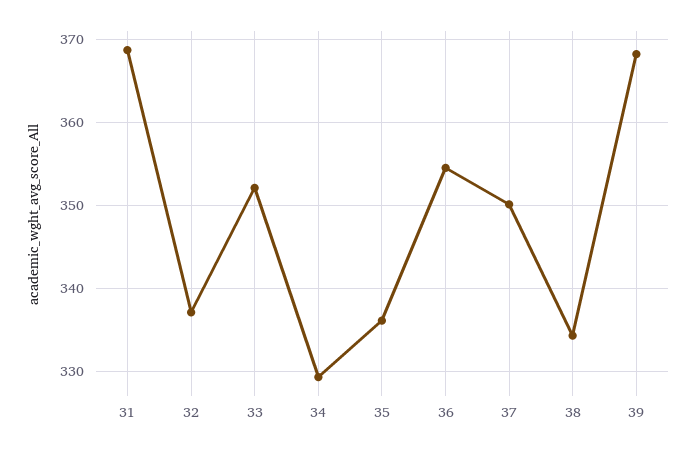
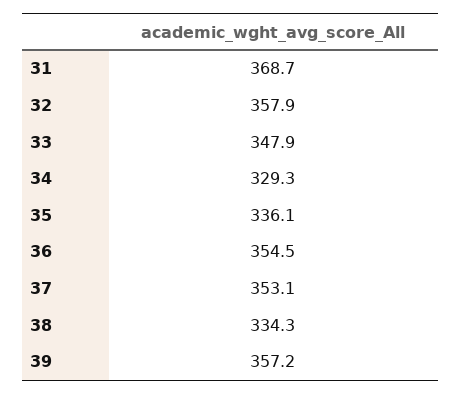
  {
    "31": 368.7,
-   "32": 337,
+   "32": 357.9,
-   "33": 352,
+   "33": 347.9,
    "34": 329.3,
    "35": 336.1,
    "36": 354.5,
-   "37": 350,
+   "37": 353.1,
    "38": 334.3,
-   "39": 368
+   "39": 357.2
  }

